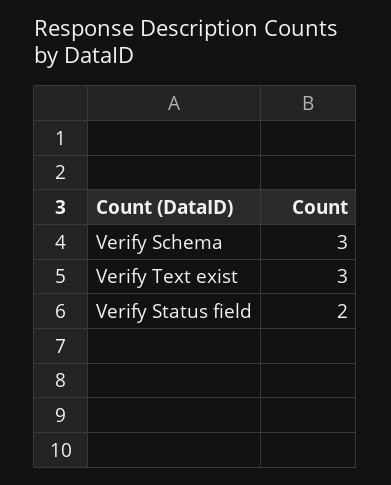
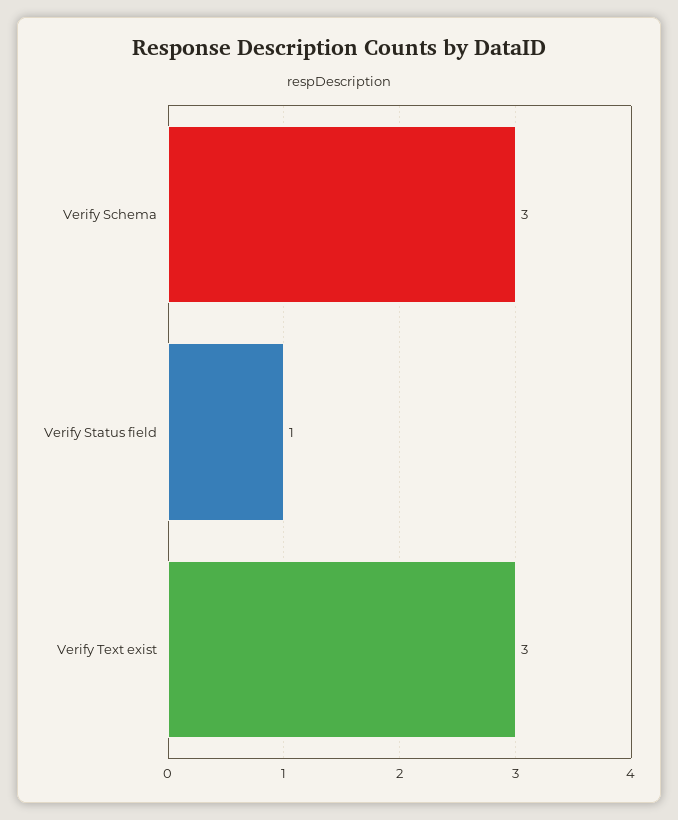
  {
    "Verify Schema": 3,
    "Verify Text exist": 3,
-   "Verify Status field": 2
+   "Verify Status field": 1
  }

